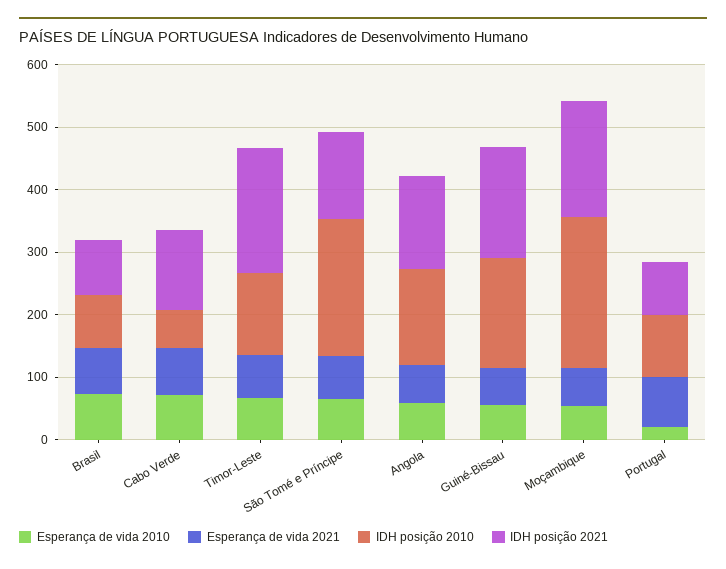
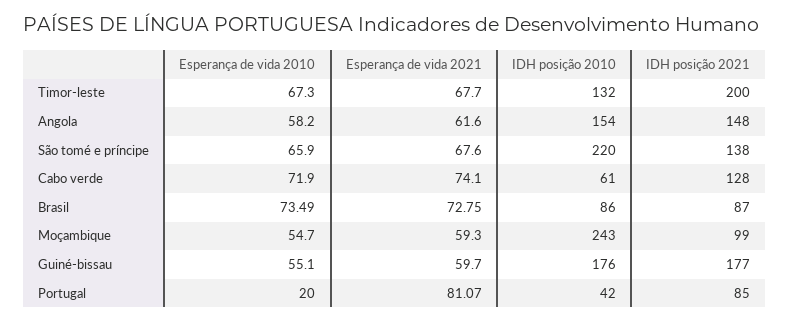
  {
    "Esperança de vida 2010": {
      "Brasil": 73.49,
      "Cabo Verde": 71.9,
      "Timor-Leste": 67.3,
      "São Tomé e Príncipe": 65.9,
      "Angola": 58.2,
      "Guiné-Bissau": 55.1,
      "Moçambique": 54.7,
      "Portugal": 20
    },
    "Esperança de vida 2021": {
      "Brasil": 72.75,
      "Cabo Verde": 74.1,
      "Timor-Leste": 67.7,
      "São Tomé e Príncipe": 67.6,
      "Angola": 61.6,
      "Guiné-Bissau": 59.7,
      "Moçambique": 59.3,
      "Portugal": 81.07
    },
    "IDH posição 2010": {
      "Brasil": 86,
      "Cabo Verde": 61,
      "Timor-Leste": 132,
      "São Tomé e Príncipe": 220,
      "Angola": 154,
      "Guiné-Bissau": 176,
      "Moçambique": 243,
-     "Portugal": 100
+     "Portugal": 42
    },
    "IDH posição 2021": {
      "Brasil": 87,
      "Cabo Verde": 128,
      "Timor-Leste": 200,
      "São Tomé e Príncipe": 138,
      "Angola": 148,
      "Guiné-Bissau": 177,
-     "Moçambique": 180,
+     "Moçambique": 99,
      "Portugal": 85
    }
  }

